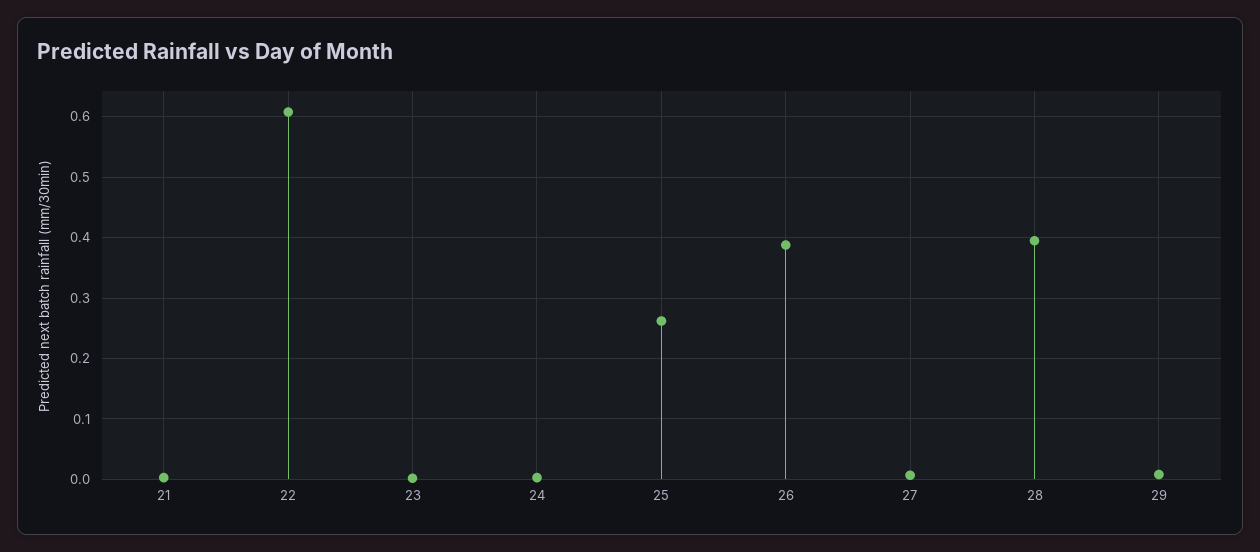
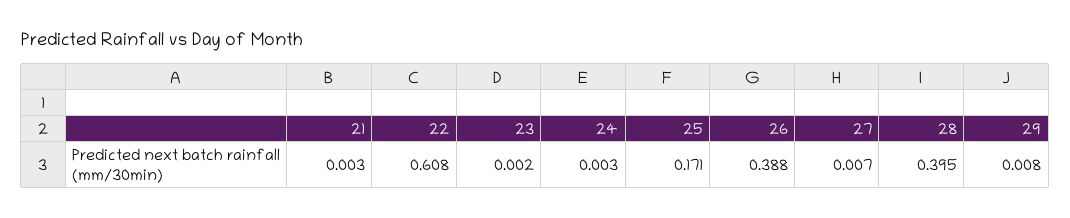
  {
    "21": 0.003,
    "22": 0.608,
    "23": 0.002,
    "24": 0.003,
-   "25": 0.26,
+   "25": 0.171,
    "26": 0.388,
    "27": 0.007,
    "28": 0.395,
    "29": 0.008
  }

